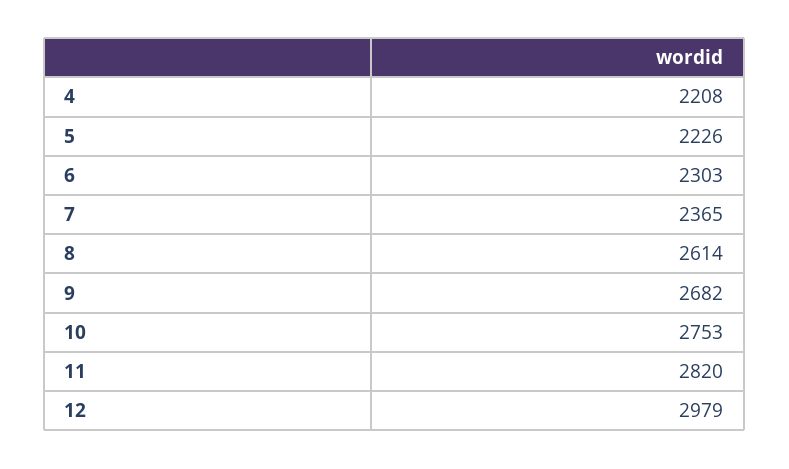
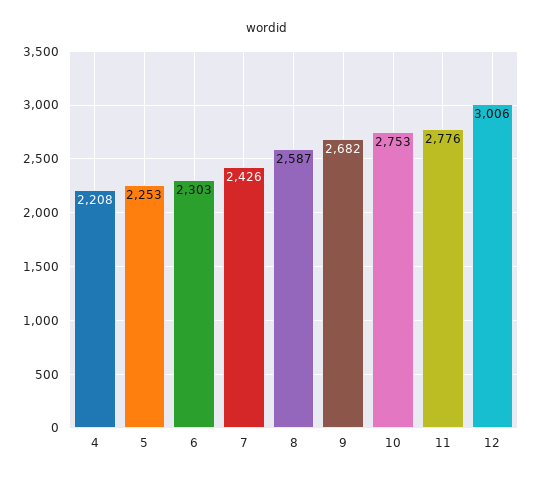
  {
    "4": 2208,
-   "5": 2226,
+   "5": 2253,
    "6": 2303,
-   "7": 2365,
+   "7": 2426,
-   "8": 2614,
+   "8": 2587,
    "9": 2682,
    "10": 2753,
-   "11": 2820,
+   "11": 2776,
-   "12": 2979
+   "12": 3006
  }

